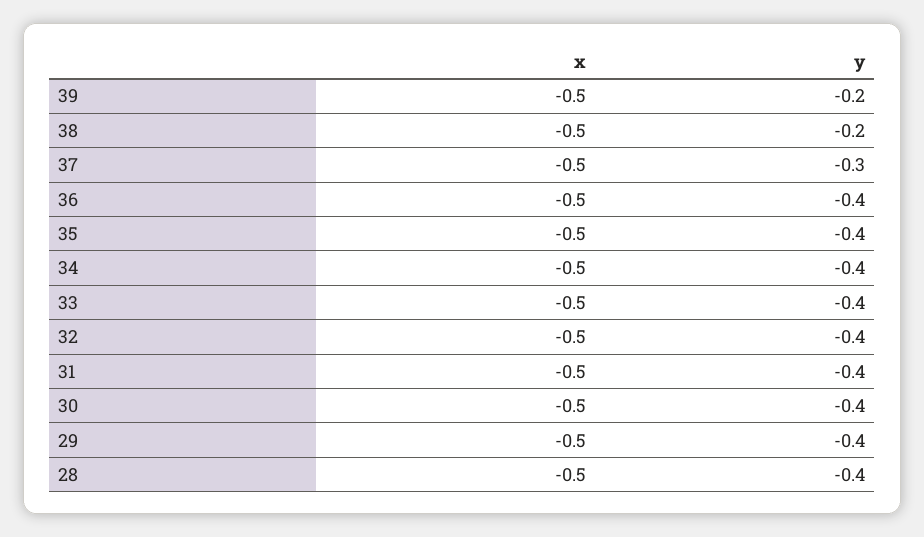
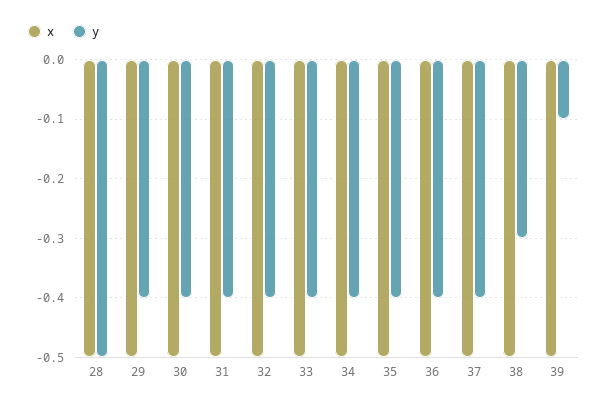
  {
    "x": {
      "39": -0.5,
      "38": -0.5,
      "37": -0.5,
      "36": -0.5,
      "35": -0.5,
      "34": -0.5,
      "33": -0.5,
      "32": -0.5,
      "31": -0.5,
      "30": -0.5,
      "29": -0.5,
      "28": -0.5
    },
    "y": {
-     "39": -0.2,
+     "39": -0.1,
-     "38": -0.2,
+     "38": -0.3,
-     "37": -0.3,
+     "37": -0.4,
      "36": -0.4,
      "35": -0.4,
      "34": -0.4,
      "33": -0.4,
      "32": -0.4,
      "31": -0.4,
      "30": -0.4,
      "29": -0.4,
-     "28": -0.4
+     "28": -0.5
    }
  }

